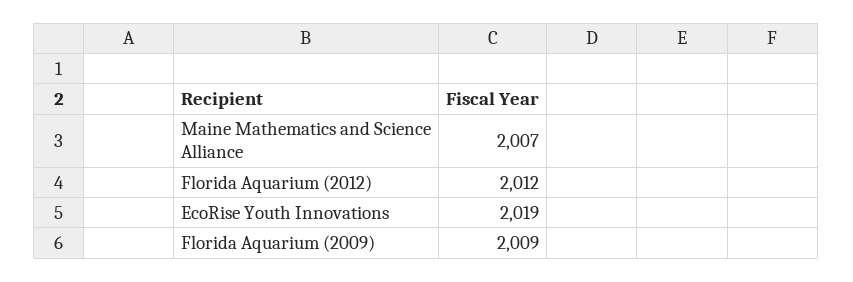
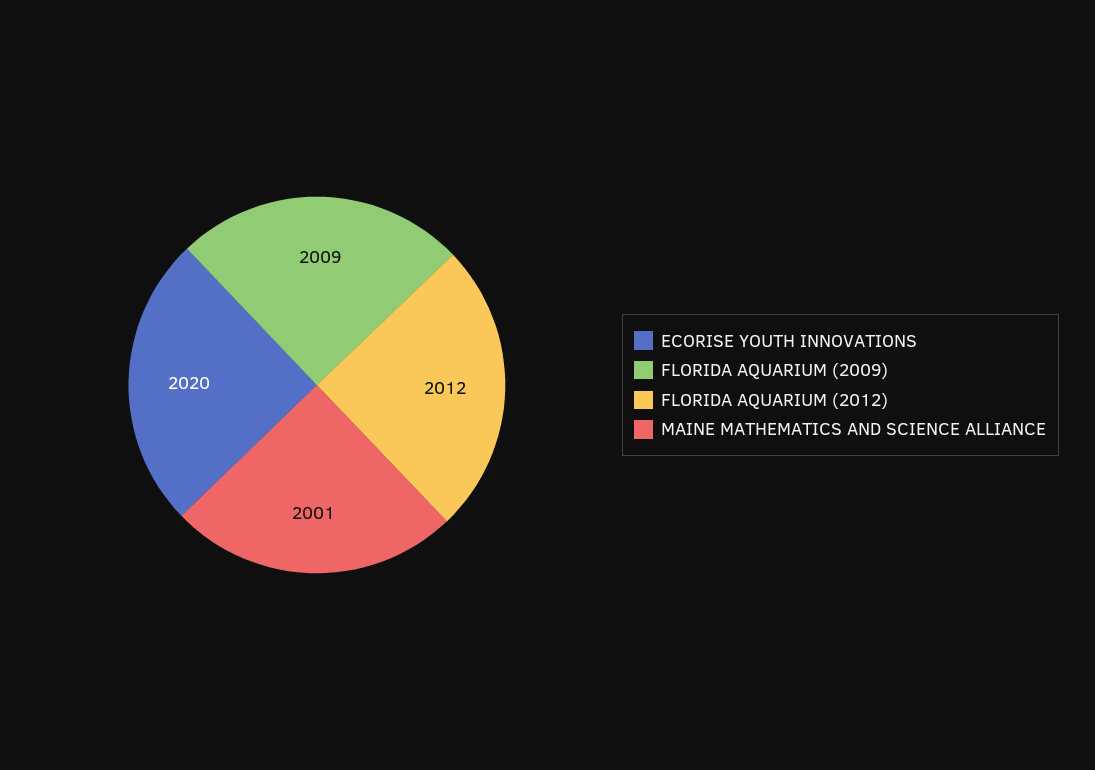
  {
-   "Maine Mathematics and Science Alliance": 2007,
+   "Maine Mathematics and Science Alliance": 2001,
    "Florida Aquarium (2012)": 2012,
-   "EcoRise Youth Innovations": 2019,
+   "EcoRise Youth Innovations": 2020,
    "Florida Aquarium (2009)": 2009
  }

